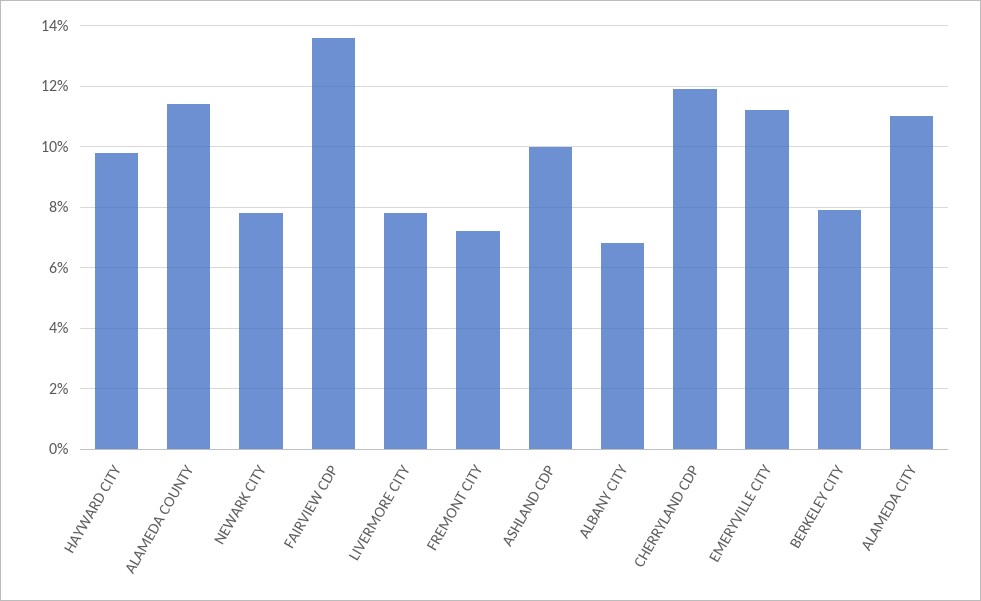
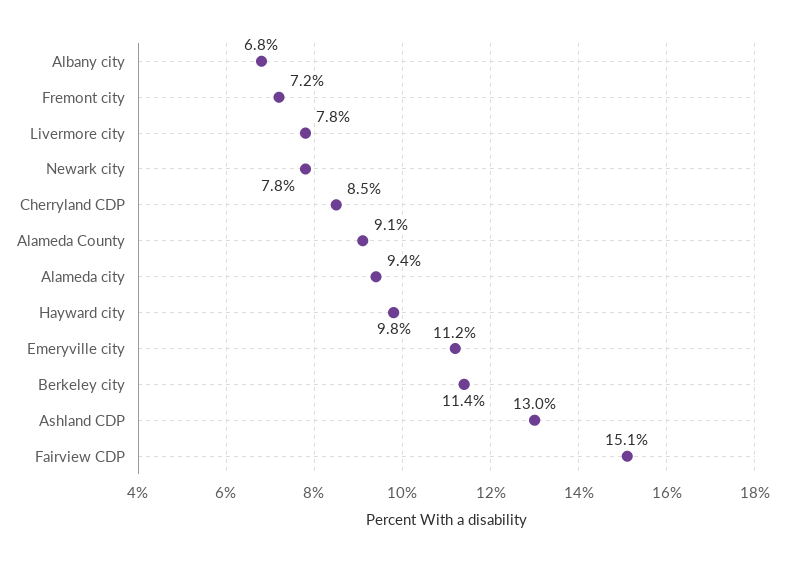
  {
    "HAYWARD CITY": 9.8,
-   "ALAMEDA COUNTY": 11.5,
+   "ALAMEDA COUNTY": 9.1,
    "NEWARK CITY": 7.8,
-   "FAIRVIEW CDP": 13.5,
+   "FAIRVIEW CDP": 15.1,
    "LIVERMORE CITY": 7.8,
    "FREMONT CITY": 7.2,
-   "ASHLAND CDP": 10,
+   "ASHLAND CDP": 13,
    "ALBANY CITY": 6.8,
-   "CHERRYLAND CDP": 12,
+   "CHERRYLAND CDP": 8.5,
    "EMERYVILLE CITY": 11.2,
-   "BERKELEY CITY": 8,
+   "BERKELEY CITY": 11.4,
-   "ALAMEDA CITY": 11
+   "ALAMEDA CITY": 9.4
  }

